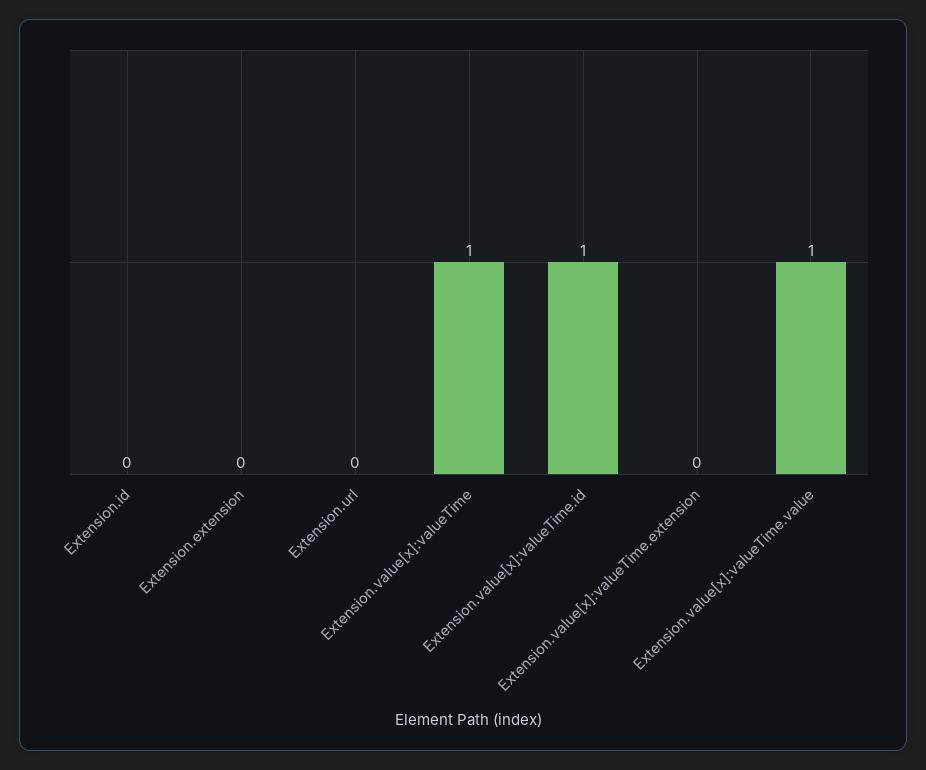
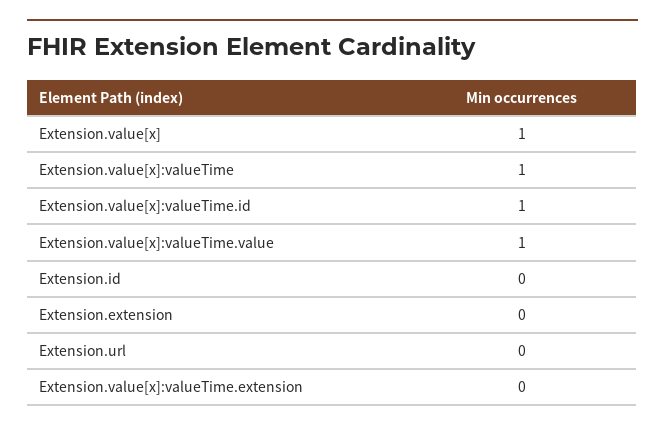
  {
    "Extension.id": 0,
    "Extension.extension": 0,
    "Extension.url": 0,
    "Extension.value[x]:valueTime": 1,
    "Extension.value[x]:valueTime.id": 1,
    "Extension.value[x]:valueTime.extension": 0,
-   "Extension.value[x]:valueTime.value": 1
+   "Extension.value[x]:valueTime.value": 1,
+   "Extension.value[x]": 1
  }

